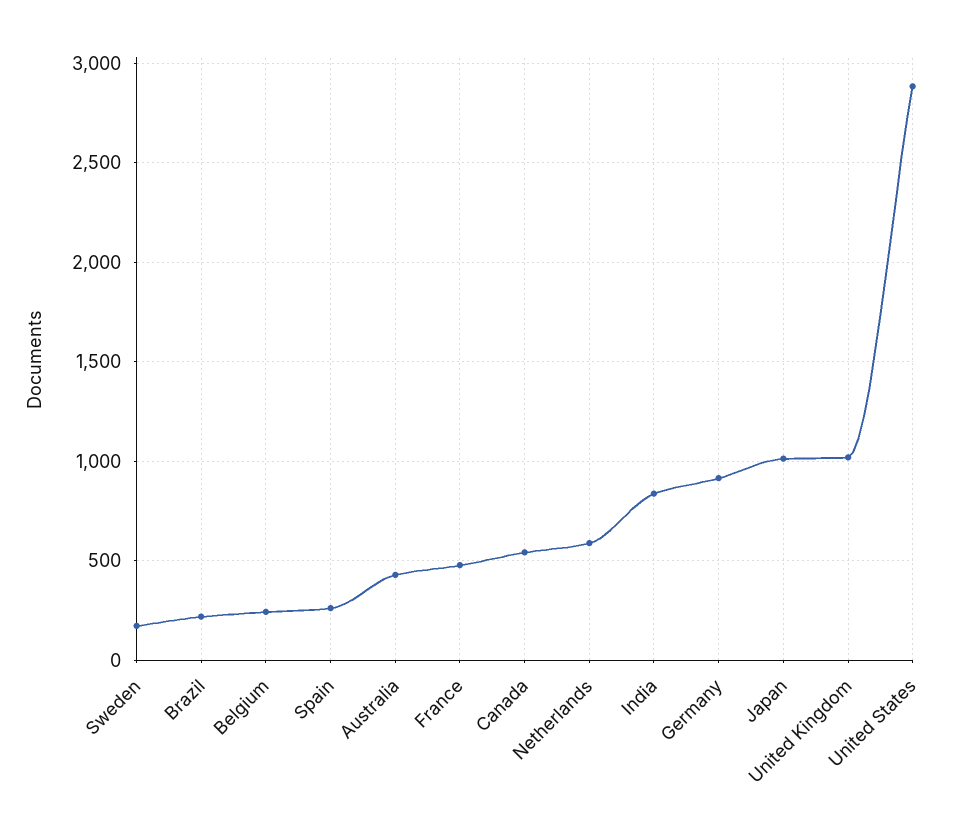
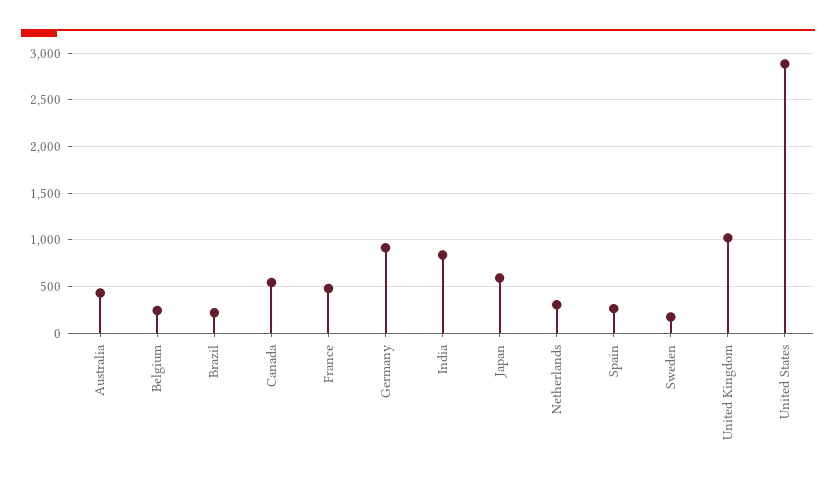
  {
    "Sweden": 150,
    "Brazil": 200,
    "Belgium": 250,
    "Spain": 250,
    "Australia": 450,
    "France": 500,
    "Canada": 550,
-   "Netherlands": 600,
+   "Netherlands": 300,
    "India": 850,
    "Germany": 900,
-   "Japan": 1000,
+   "Japan": 600,
    "United Kingdom": 1000,
    "United States": 2900
  }

